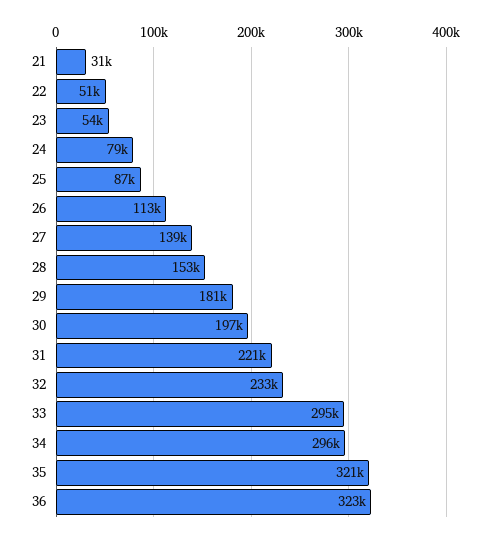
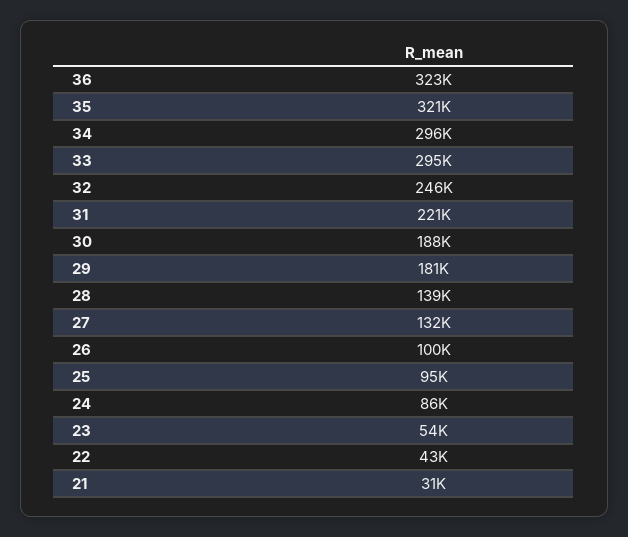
  {
    "21": 31000,
-   "22": 51000,
+   "22": 43000,
    "23": 54000,
-   "24": 79000,
+   "24": 86000,
-   "25": 87000,
+   "25": 95000,
-   "26": 113000,
+   "26": 100000,
-   "27": 139000,
+   "27": 132000,
-   "28": 153000,
+   "28": 139000,
    "29": 181000,
-   "30": 197000,
+   "30": 188000,
    "31": 221000,
-   "32": 233000,
+   "32": 246000,
    "33": 295000,
    "34": 296000,
    "35": 321000,
    "36": 323000
  }

